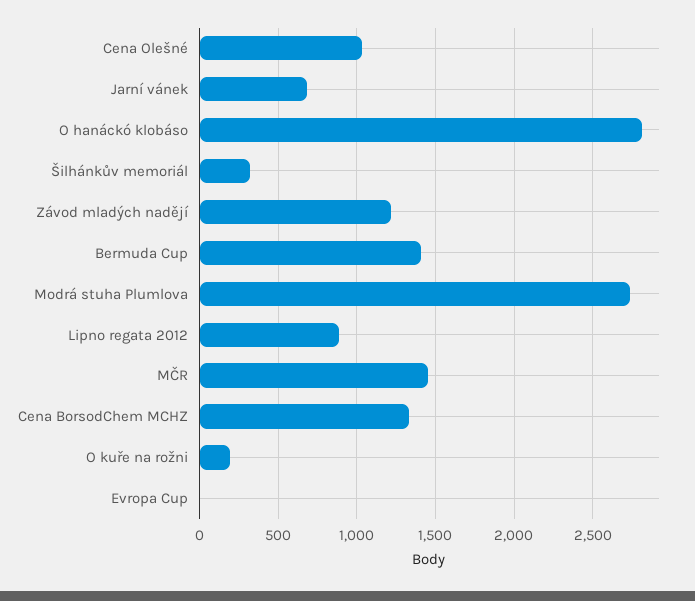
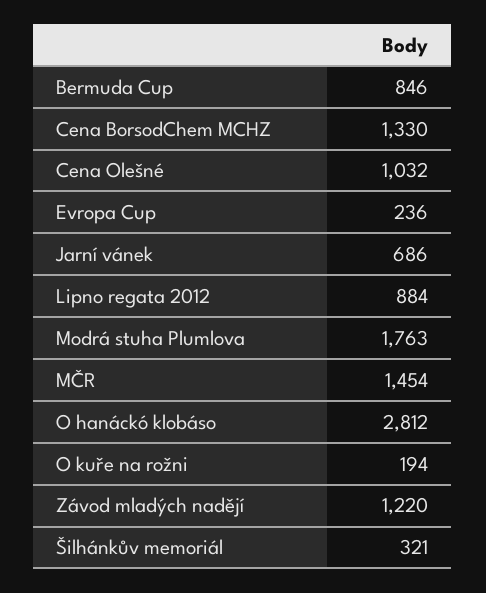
  {
    "Cena Olešné": 1032,
    "Jarní vánek": 686,
    "O hanáckó klobáso": 2812,
    "Šilhánkův memoriál": 321,
    "Závod mladých nadějí": 1220,
-   "Bermuda Cup": 1400,
+   "Bermuda Cup": 846,
-   "Modrá stuha Plumlova": 2750,
+   "Modrá stuha Plumlova": 1763,
    "Lipno regata 2012": 884,
    "MČR": 1454,
    "Cena BorsodChem MCHZ": 1330,
    "O kuře na rožni": 194,
-   "Evropa Cup": 0
+   "Evropa Cup": 236
  }

